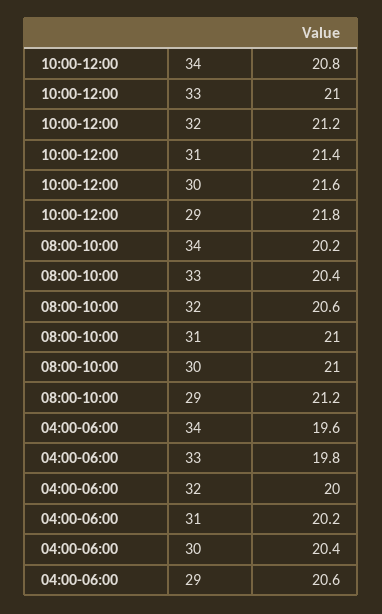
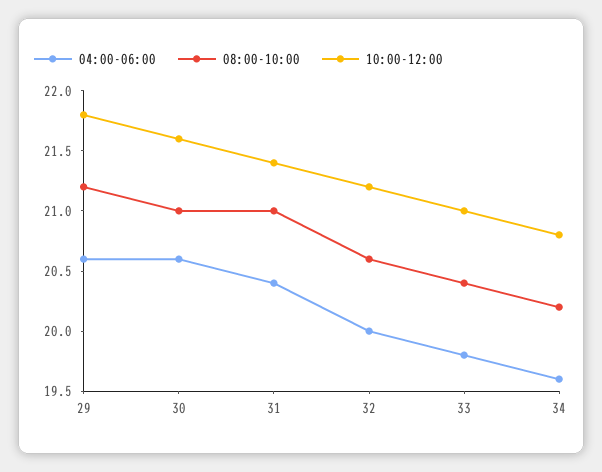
  {
    "10:00-12:00": {
      "34": 20.8,
      "33": 21,
      "32": 21.2,
      "31": 21.4,
      "30": 21.6,
      "29": 21.8
    },
    "08:00-10:00": {
      "34": 20.2,
      "33": 20.4,
      "32": 20.6,
      "31": 21,
      "30": 21,
      "29": 21.2
    },
    "04:00-06:00": {
      "34": 19.6,
      "33": 19.8,
      "32": 20,
-     "31": 20.2,
+     "31": 20.4,
-     "30": 20.4,
+     "30": 20.6,
      "29": 20.6
    }
  }

